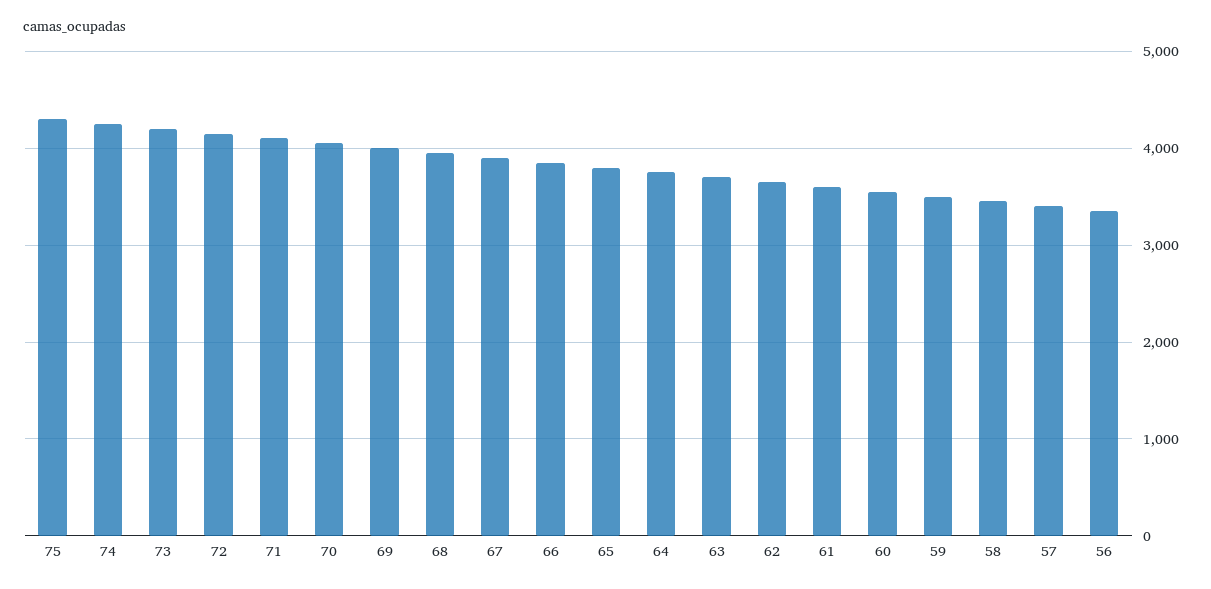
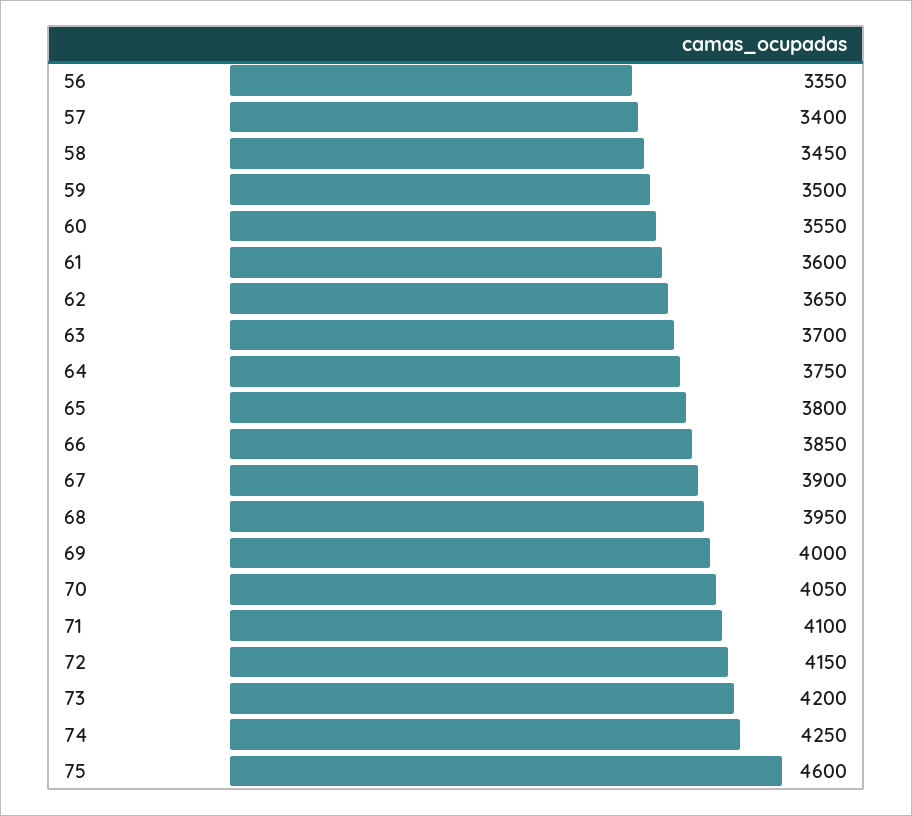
  {
-   "75": 4300,
+   "75": 4600,
    "74": 4250,
    "73": 4200,
    "72": 4150,
    "71": 4100,
    "70": 4050,
    "69": 4000,
    "68": 3950,
    "67": 3900,
    "66": 3850,
    "65": 3800,
    "64": 3750,
    "63": 3700,
    "62": 3650,
    "61": 3600,
    "60": 3550,
    "59": 3500,
    "58": 3450,
    "57": 3400,
    "56": 3350
  }

